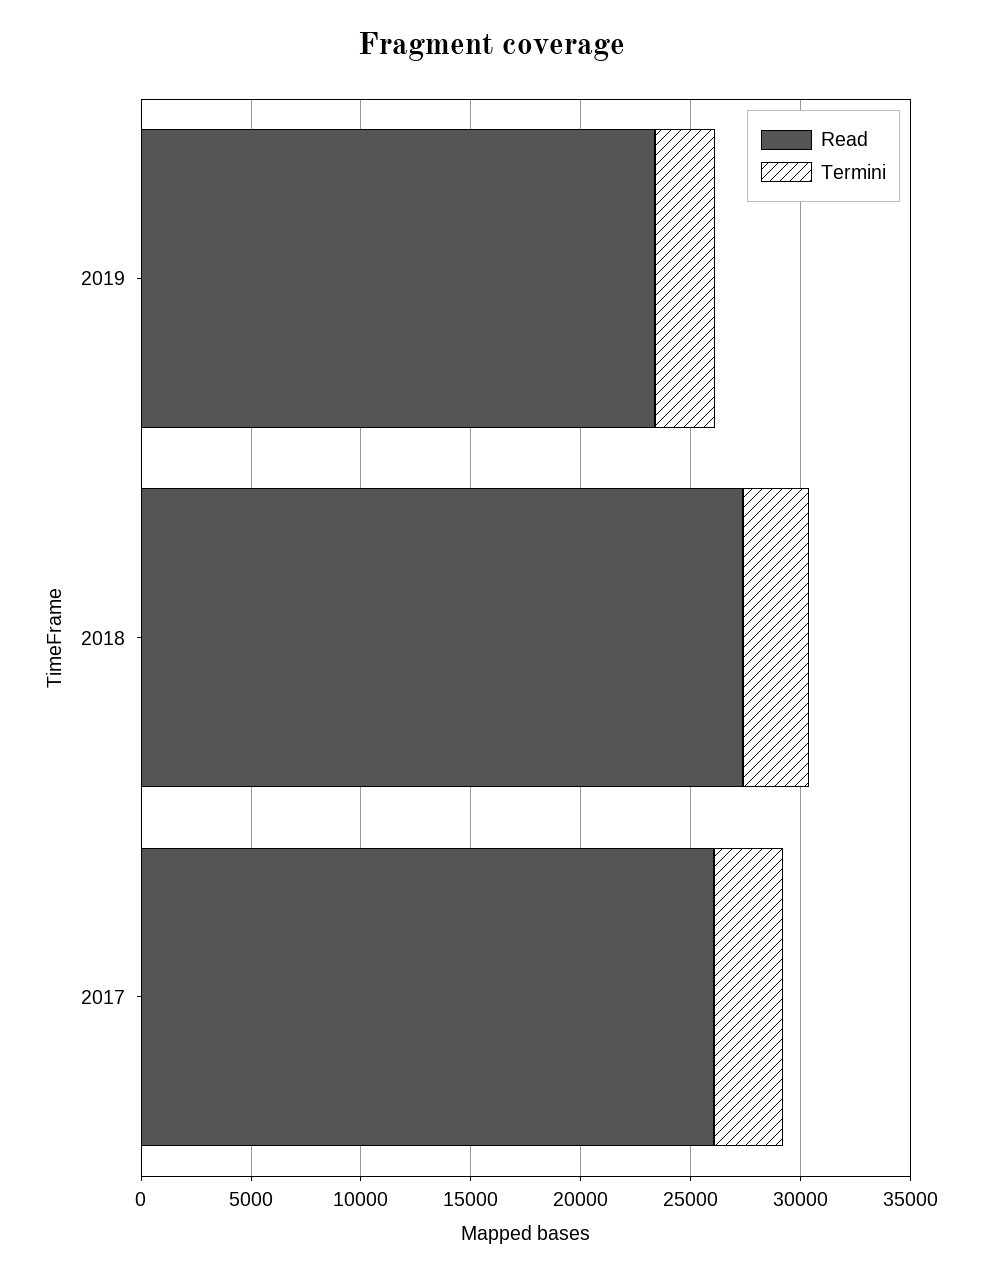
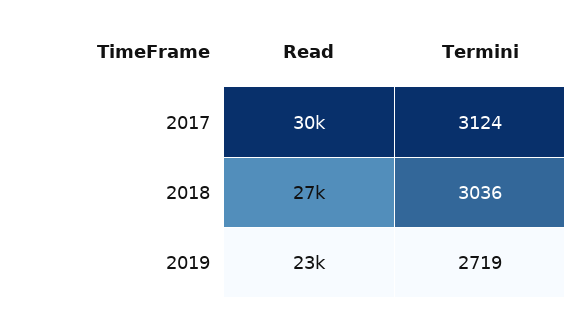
  {
    "Read": {
      "2019": 23000,
      "2018": 27000,
-     "2017": 26000
+     "2017": 30000
    },
    "Termini": {
      "2019": 2719,
      "2018": 3036,
      "2017": 3124
    }
  }

